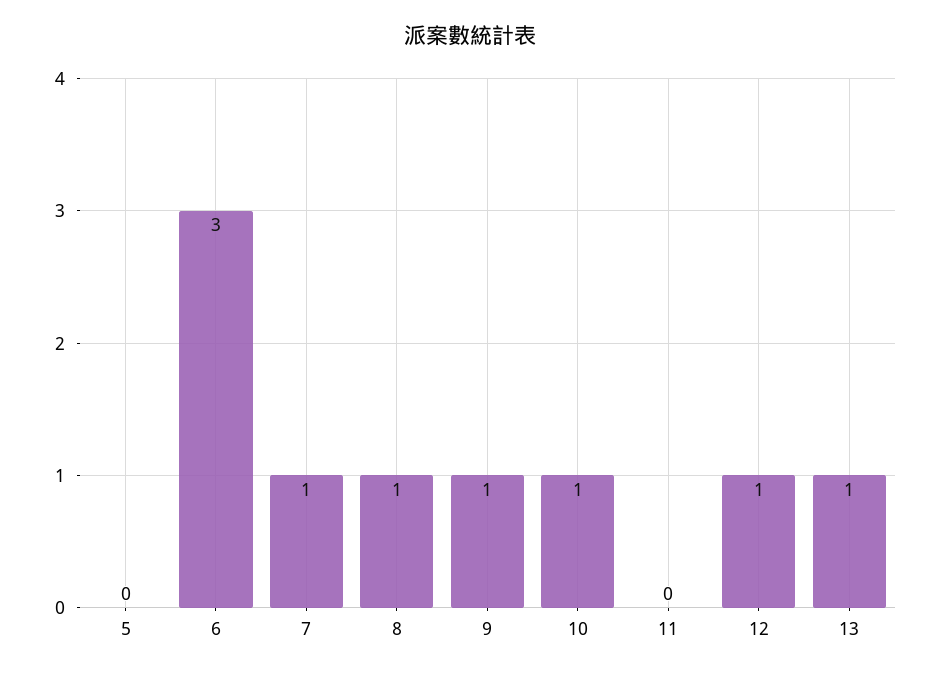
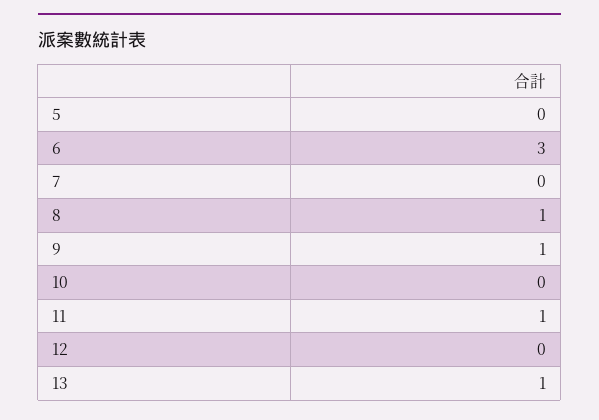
  {
    "5": 0,
    "6": 3,
-   "7": 1,
+   "7": 0,
    "8": 1,
    "9": 1,
-   "10": 1,
+   "10": 0,
-   "11": 0,
+   "11": 1,
-   "12": 1,
+   "12": 0,
    "13": 1
  }

